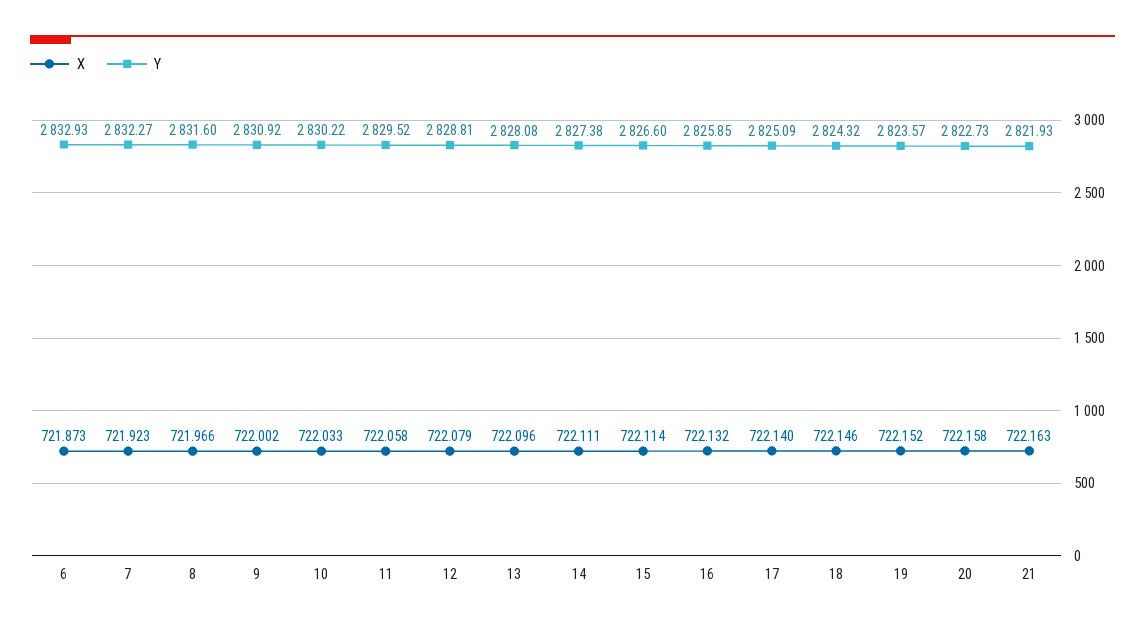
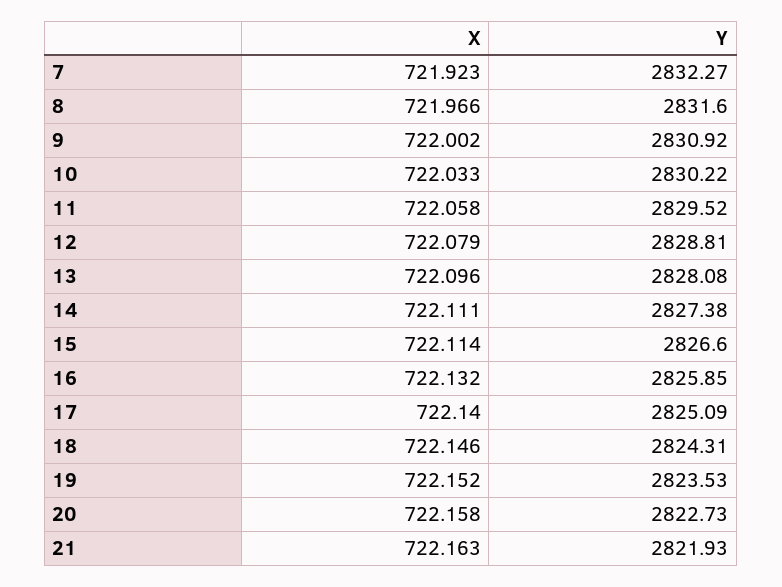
  {
    "X": {
-     "6": 721.873,
      "7": 721.923,
      "8": 721.966,
      "9": 722.002,
      "10": 722.033,
      "11": 722.058,
      "12": 722.079,
      "13": 722.096,
      "14": 722.111,
      "15": 722.114,
      "16": 722.132,
      "17": 722.14,
      "18": 722.146,
      "19": 722.152,
      "20": 722.158,
      "21": 722.163
    },
    "Y": {
-     "6": 2832.93,
      "7": 2832.27,
      "8": 2831.6,
      "9": 2830.92,
      "10": 2830.22,
      "11": 2829.52,
      "12": 2828.81,
      "13": 2828.08,
      "14": 2827.38,
      "15": 2826.6,
      "16": 2825.85,
      "17": 2825.09,
-     "18": 2824.32,
+     "18": 2824.31,
-     "19": 2823.57,
+     "19": 2823.53,
      "20": 2822.73,
      "21": 2821.93
    }
  }

